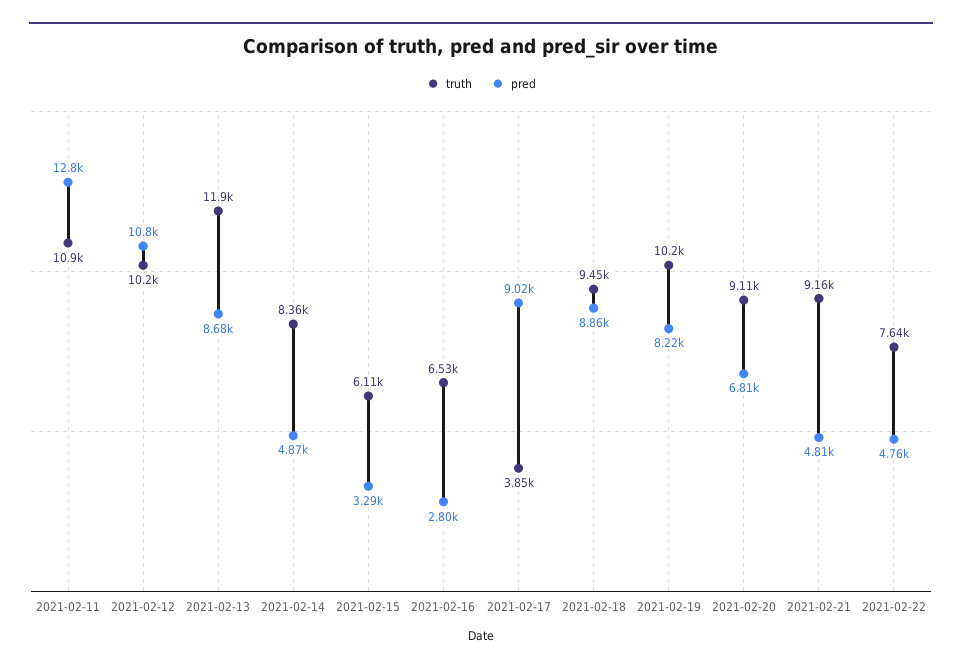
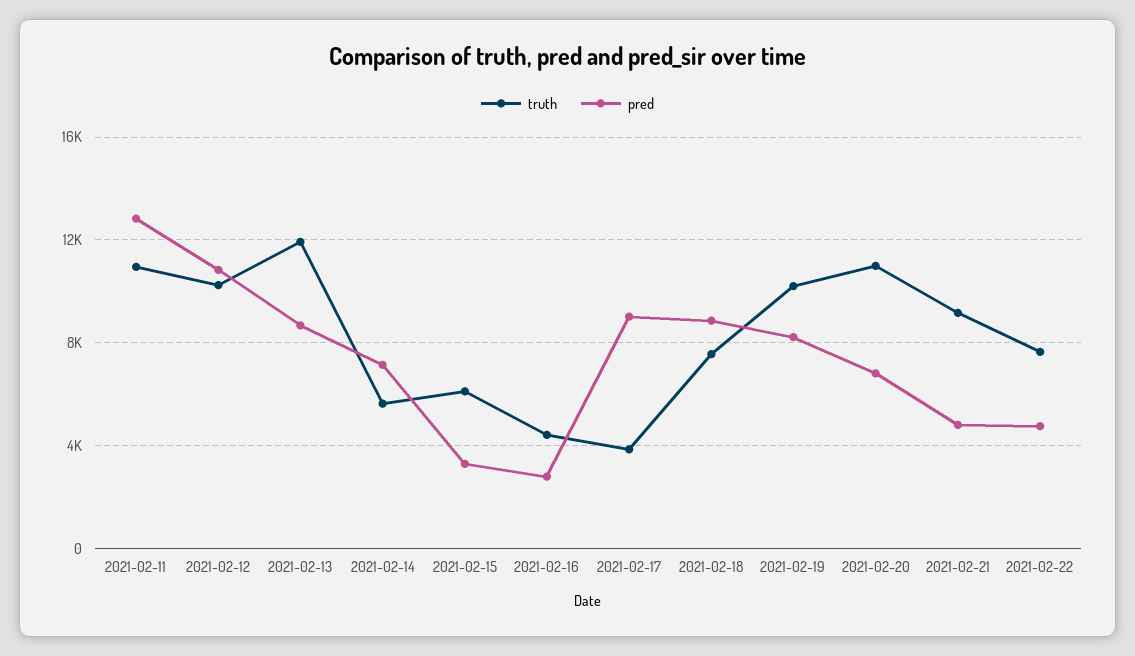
  {
    "truth": {
      "2021-02-11": 10900,
      "2021-02-12": 10200,
      "2021-02-13": 11900,
-     "2021-02-14": 8360,
+     "2021-02-14": 5500,
      "2021-02-15": 6110,
-     "2021-02-16": 6530,
+     "2021-02-16": 4500,
      "2021-02-17": 3850,
-     "2021-02-18": 9450,
+     "2021-02-18": 7500,
      "2021-02-19": 10200,
-     "2021-02-20": 9110,
+     "2021-02-20": 11000,
      "2021-02-21": 9160,
      "2021-02-22": 7640
    },
    "pred": {
      "2021-02-11": 12800,
      "2021-02-12": 10800,
      "2021-02-13": 8680,
-     "2021-02-14": 4870,
+     "2021-02-14": 7000,
      "2021-02-15": 3290,
      "2021-02-16": 2800,
      "2021-02-17": 9020,
      "2021-02-18": 8860,
      "2021-02-19": 8220,
      "2021-02-20": 6810,
      "2021-02-21": 4810,
      "2021-02-22": 4760
    }
  }

